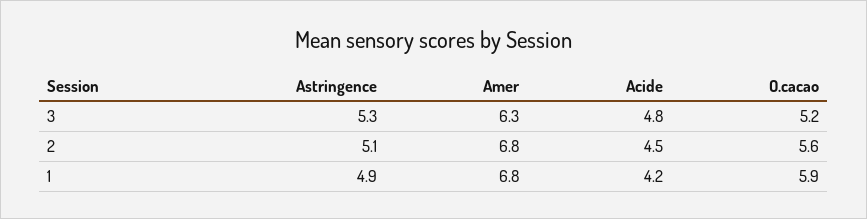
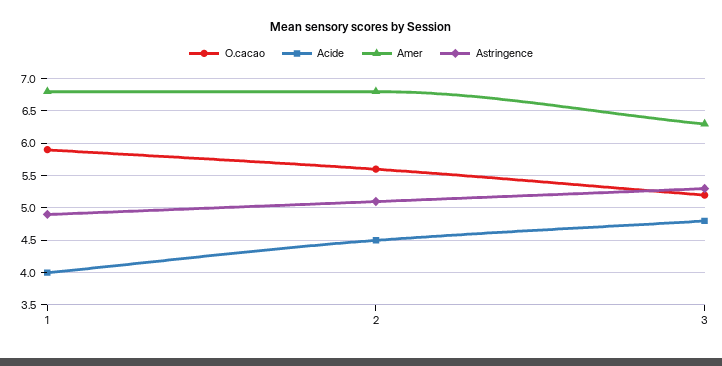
  {
    "Astringence": {
      "3": 5.3,
      "2": 5.1,
      "1": 4.9
    },
    "Amer": {
      "3": 6.3,
      "2": 6.8,
      "1": 6.8
    },
    "Acide": {
      "3": 4.8,
      "2": 4.5,
-     "1": 4.2
+     "1": 4
    },
    "O.cacao": {
      "3": 5.2,
      "2": 5.6,
      "1": 5.9
    }
  }

